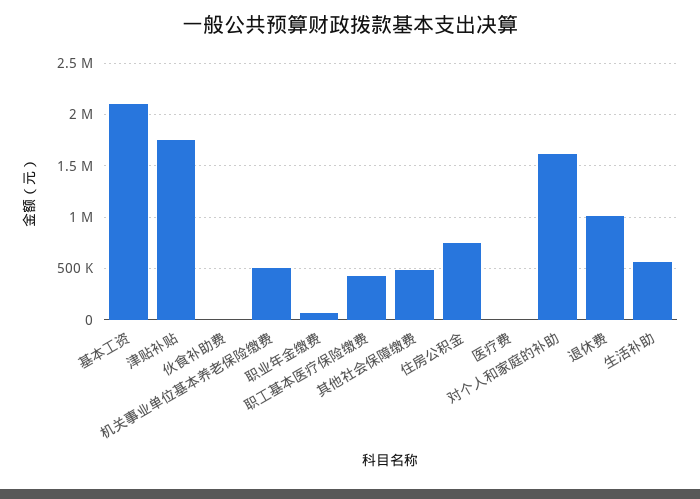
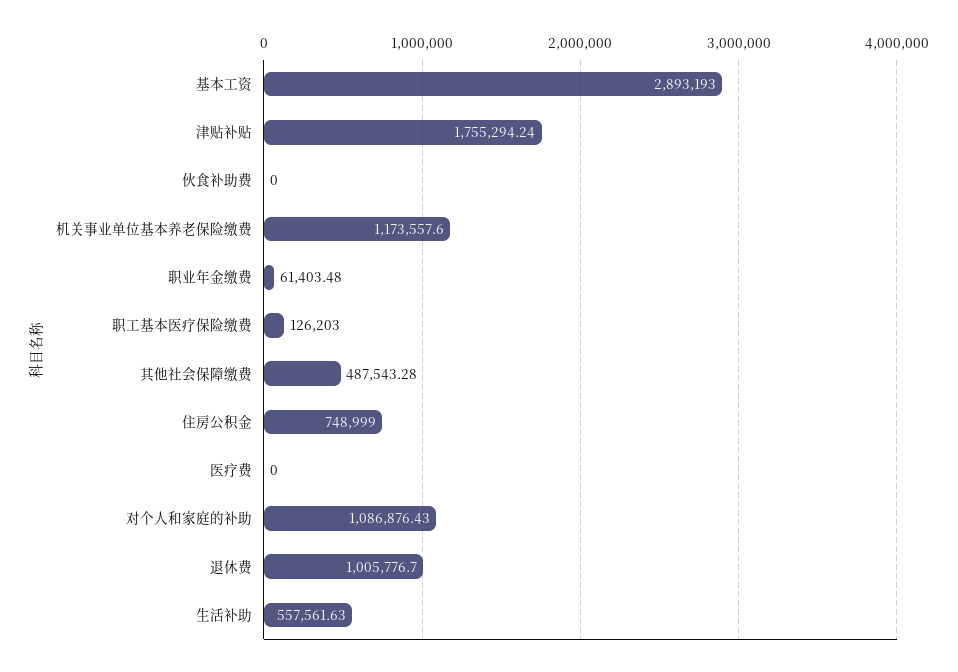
  {
-   "基本工资": 2100000,
+   "基本工资": 2893193,
    "津贴补贴": 1755294.24,
    "伙食补助费": 0,
-   "机关事业单位基本养老保险缴费": 500000,
+   "机关事业单位基本养老保险缴费": 1173557.6,
    "职业年金缴费": 61403.48,
-   "职工基本医疗保险缴费": 400000,
+   "职工基本医疗保险缴费": 126203,
    "其他社会保障缴费": 487543.28,
    "住房公积金": 748999,
    "医疗费": 0,
-   "对个人和家庭的补助": 1600000,
+   "对个人和家庭的补助": 1086876.43,
    "退休费": 1005776.7,
    "生活补助": 557561.63
  }

